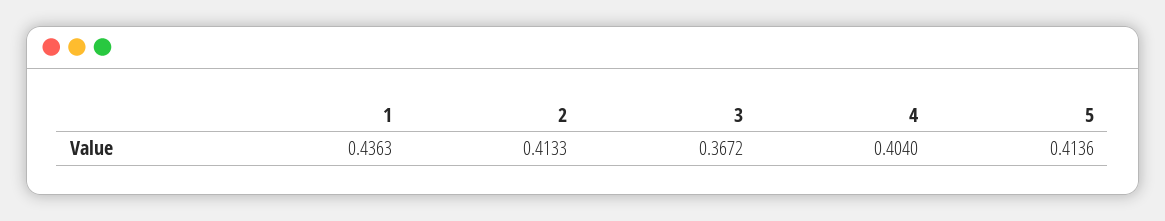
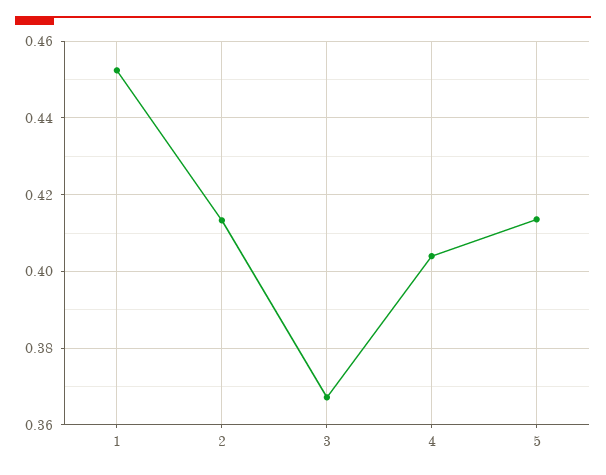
  {
-   "1": 0.4363,
+   "1": 0.452,
    "2": 0.4133,
    "3": 0.3672,
    "4": 0.404,
    "5": 0.4136
  }

